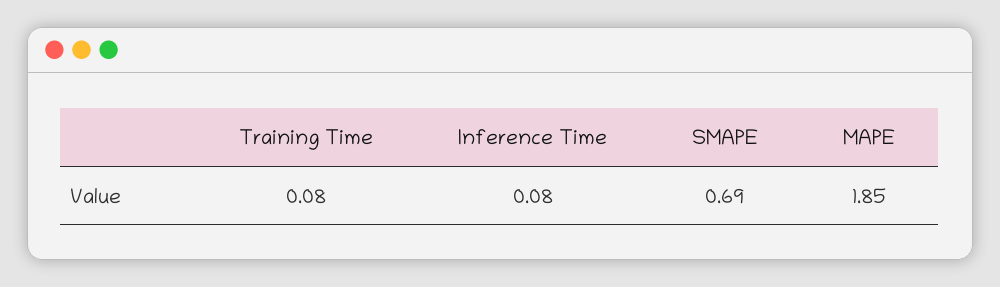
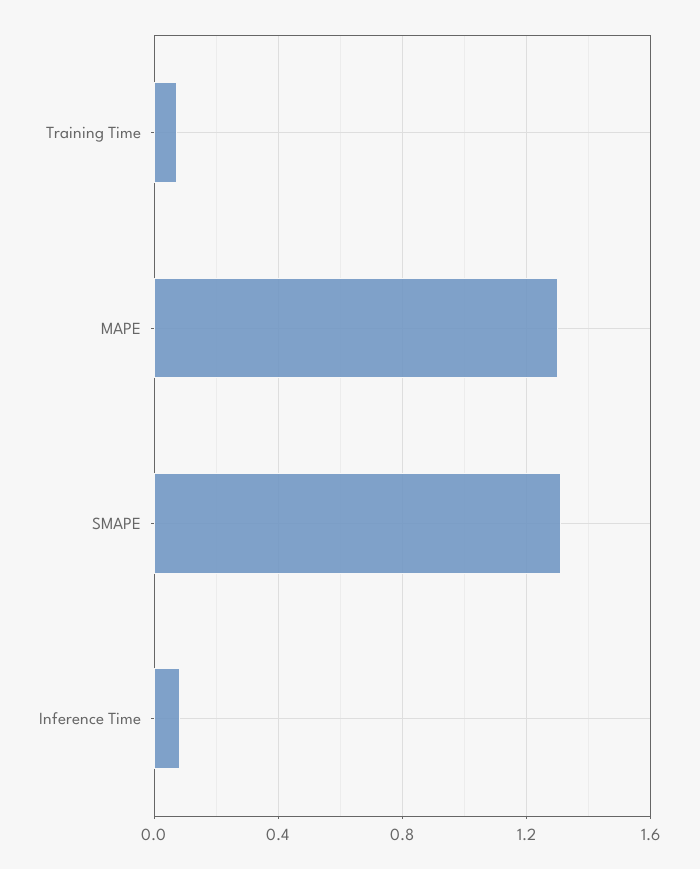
  {
    "Training Time": 0.08,
    "Inference Time": 0.08,
-   "SMAPE": 0.69,
+   "SMAPE": 1.3,
-   "MAPE": 1.85
+   "MAPE": 1.3
  }

